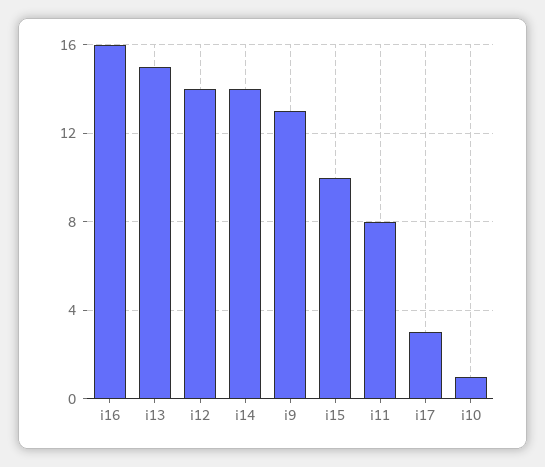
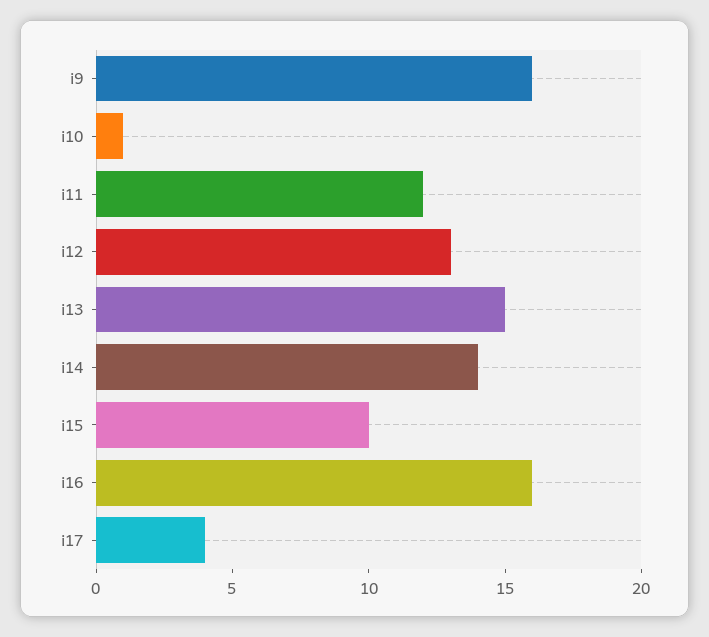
  {
    "i16": 16,
    "i13": 15,
-   "i12": 14,
+   "i12": 13,
    "i14": 14,
-   "i9": 13,
+   "i9": 16,
    "i15": 10,
-   "i11": 8,
+   "i11": 12,
-   "i17": 3,
+   "i17": 4,
    "i10": 1
  }

